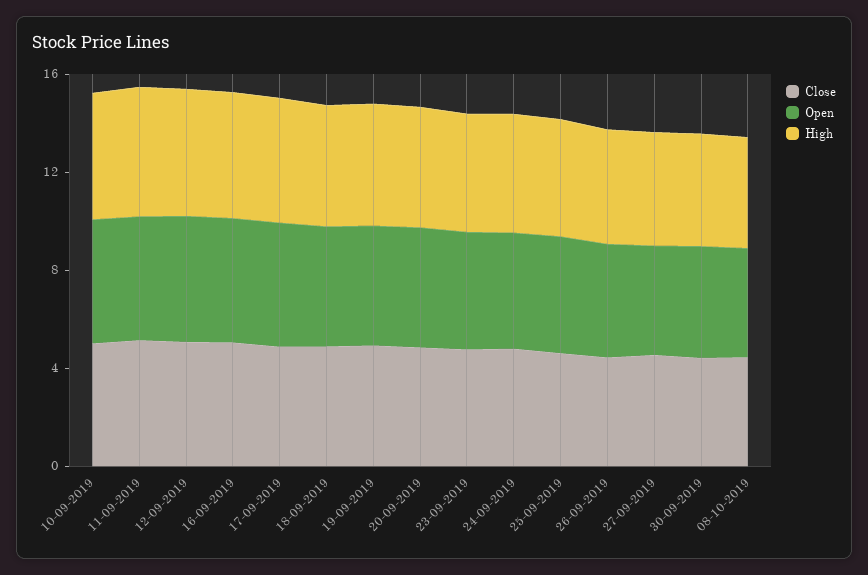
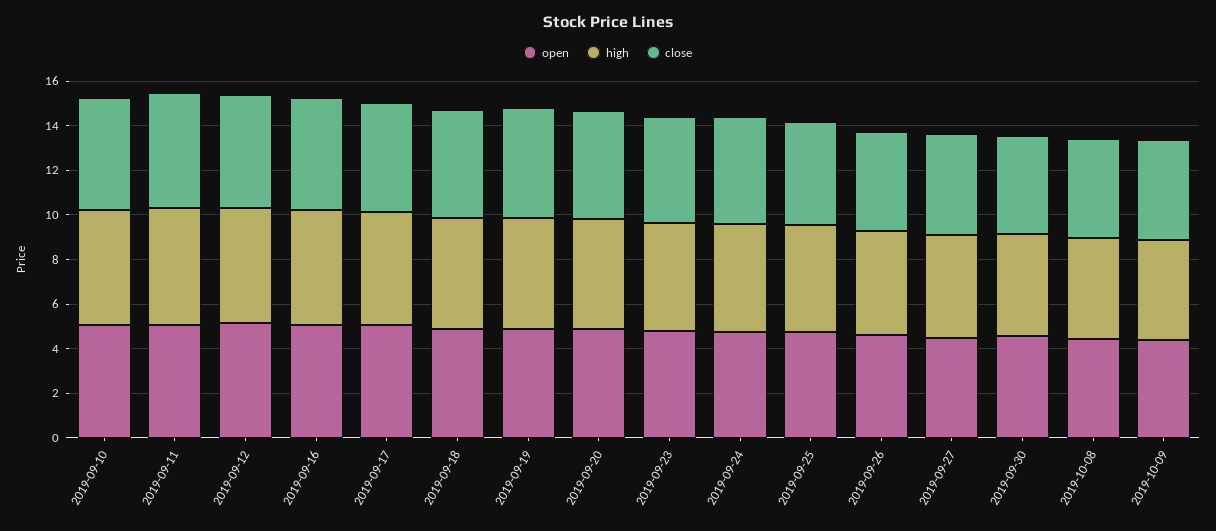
  {
    "Close": {
      "10-09-2019": 5,
      "11-09-2019": 5,
      "12-09-2019": 5,
      "16-09-2019": 5,
      "17-09-2019": 5,
      "18-09-2019": 5,
      "19-09-2019": 5,
      "20-09-2019": 5,
      "23-09-2019": 5,
      "24-09-2019": 5,
      "25-09-2019": 4.5,
      "26-09-2019": 4.5,
      "27-09-2019": 4.5,
      "30-09-2019": 4.5,
-     "08-10-2019": 4.5
+     "08-10-2019": 4.5,
+     "2019-10-09": 4.5
    },
    "Open": {
      "10-09-2019": 5,
      "11-09-2019": 5,
      "12-09-2019": 5,
      "16-09-2019": 5,
      "17-09-2019": 5,
      "18-09-2019": 5,
      "19-09-2019": 5,
      "20-09-2019": 5,
      "23-09-2019": 5,
      "24-09-2019": 4.5,
      "25-09-2019": 5,
      "26-09-2019": 4.5,
      "27-09-2019": 4.5,
      "30-09-2019": 4.5,
-     "08-10-2019": 4.5
+     "08-10-2019": 4.5,
+     "2019-10-09": 4.5
    },
    "High": {
      "10-09-2019": 5,
      "11-09-2019": 5.5,
      "12-09-2019": 5,
      "16-09-2019": 5,
      "17-09-2019": 5,
      "18-09-2019": 5,
      "19-09-2019": 5,
      "20-09-2019": 5,
      "23-09-2019": 5,
      "24-09-2019": 5,
      "25-09-2019": 5,
      "26-09-2019": 4.5,
      "27-09-2019": 4.5,
      "30-09-2019": 4.5,
-     "08-10-2019": 4.5
+     "08-10-2019": 4.5,
+     "2019-10-09": 4.5
    }
  }

